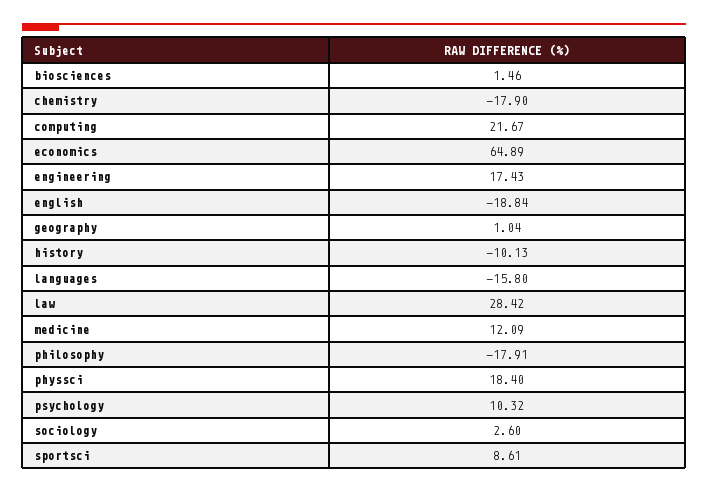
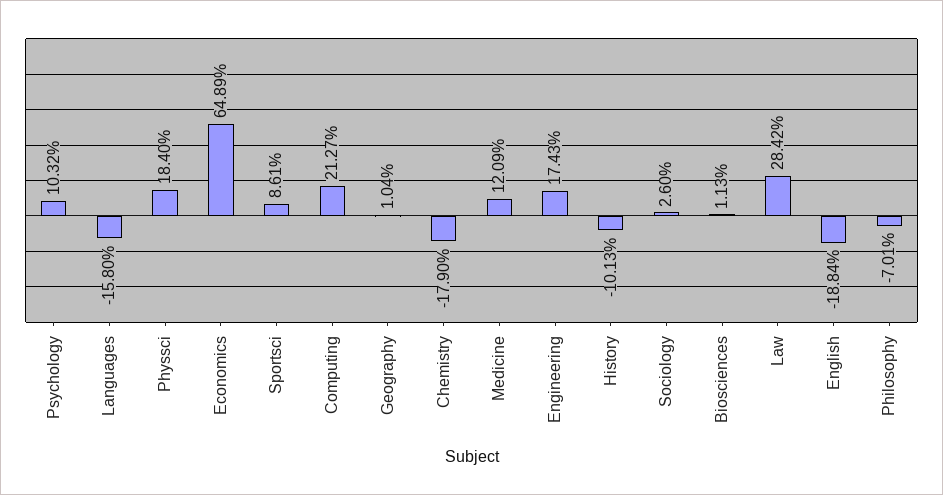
  {
-   "biosciences": 1.46,
+   "biosciences": 1.13,
    "chemistry": -17.9,
-   "computing": 21.67,
+   "computing": 21.27,
    "economics": 64.89,
    "engineering": 17.43,
    "english": -18.84,
    "geography": 1.04,
    "history": -10.13,
    "languages": -15.8,
    "law": 28.42,
    "medicine": 12.09,
-   "philosophy": -17.91,
+   "philosophy": -7.01,
    "physsci": 18.4,
    "psychology": 10.32,
    "sociology": 2.6,
    "sportsci": 8.61
  }

